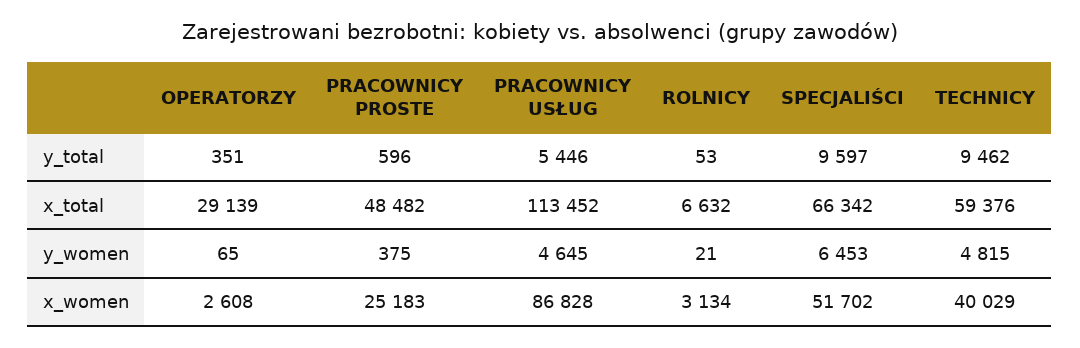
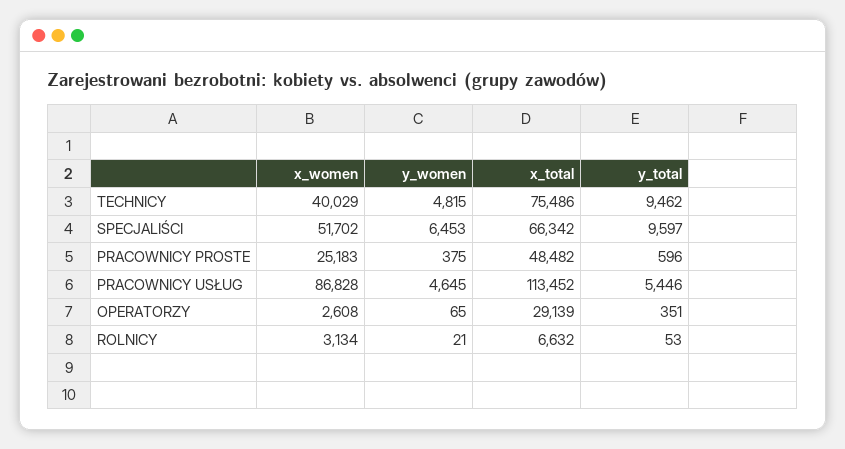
  {
    "OPERATORZY": {
      "y_total": 351,
      "x_total": 29139,
      "y_women": 65,
      "x_women": 2608
    },
    "PRACOWNICY PROSTE": {
      "y_total": 596,
      "x_total": 48482,
      "y_women": 375,
      "x_women": 25183
    },
    "PRACOWNICY USŁUG": {
      "y_total": 5446,
      "x_total": 113452,
      "y_women": 4645,
      "x_women": 86828
    },
    "ROLNICY": {
      "y_total": 53,
      "x_total": 6632,
      "y_women": 21,
      "x_women": 3134
    },
    "SPECJALIŚCI": {
      "y_total": 9597,
      "x_total": 66342,
      "y_women": 6453,
      "x_women": 51702
    },
    "TECHNICY": {
      "y_total": 9462,
-     "x_total": 59376,
+     "x_total": 75486,
      "y_women": 4815,
      "x_women": 40029
    }
  }

